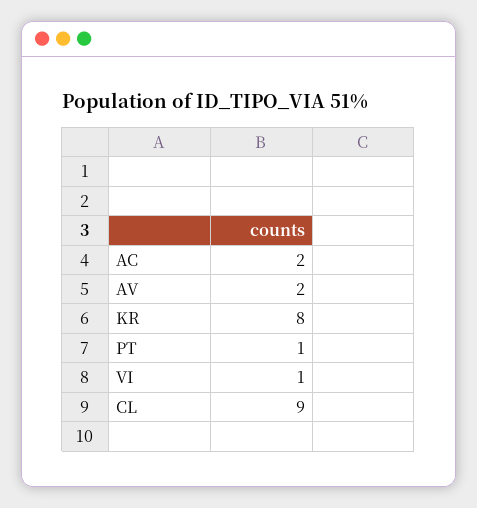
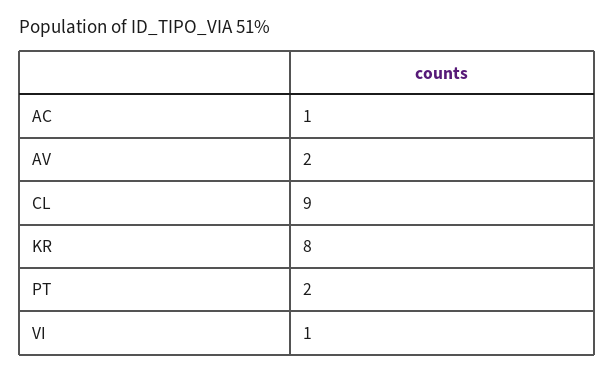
  {
-   "AC": 2,
+   "AC": 1,
    "AV": 2,
    "KR": 8,
-   "PT": 1,
+   "PT": 2,
    "VI": 1,
    "CL": 9
  }

